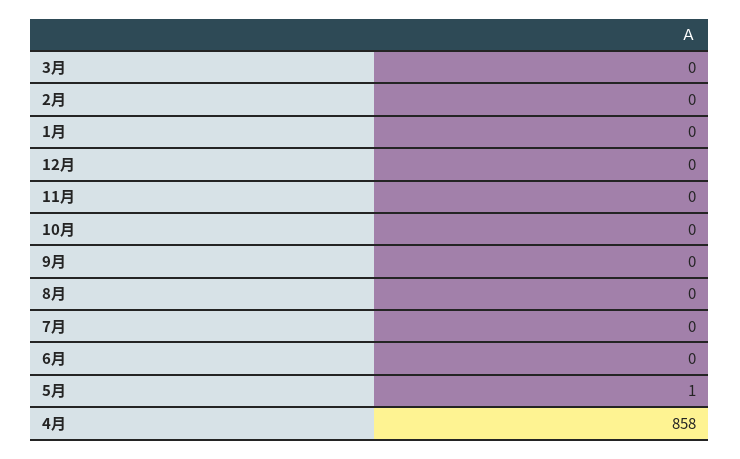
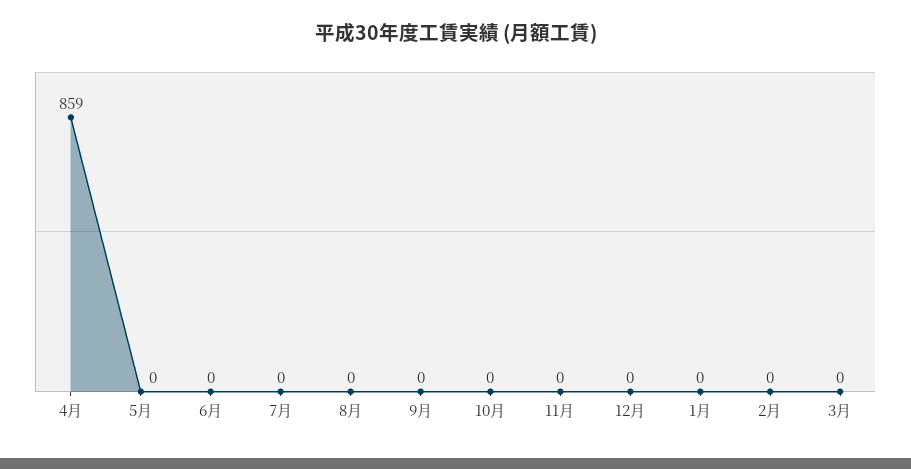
  {
    "3月": 0,
    "2月": 0,
    "1月": 0,
    "12月": 0,
    "11月": 0,
    "10月": 0,
    "9月": 0,
    "8月": 0,
    "7月": 0,
    "6月": 0,
-   "5月": 1,
+   "5月": 0,
-   "4月": 858
+   "4月": 859
  }

